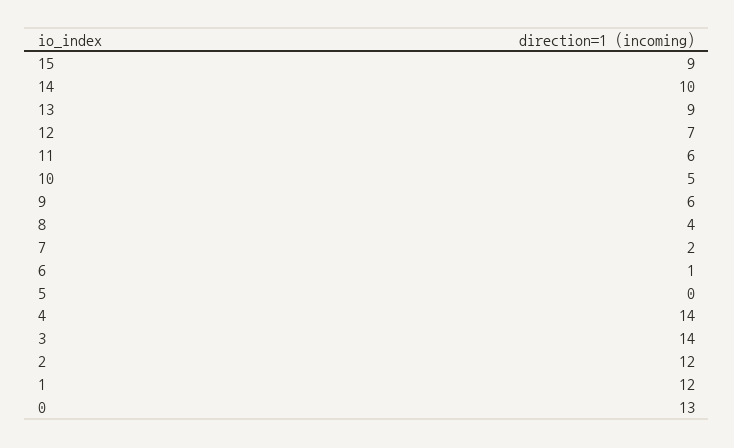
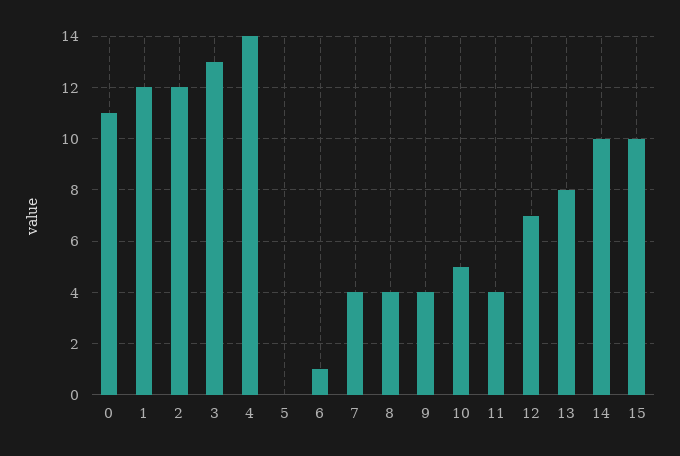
  {
-   "15": 9,
+   "15": 10,
    "14": 10,
-   "13": 9,
+   "13": 8,
    "12": 7,
-   "11": 6,
+   "11": 4,
    "10": 5,
-   "9": 6,
+   "9": 4,
    "8": 4,
-   "7": 2,
+   "7": 4,
    "6": 1,
    "5": 0,
    "4": 14,
-   "3": 14,
+   "3": 13,
    "2": 12,
    "1": 12,
-   "0": 13
+   "0": 11
  }

